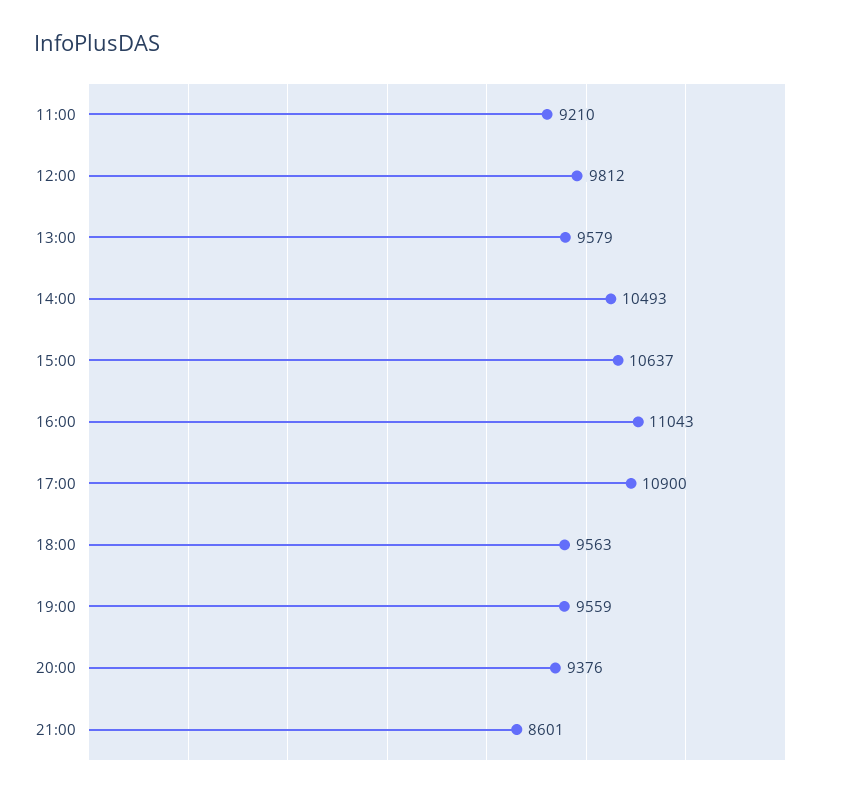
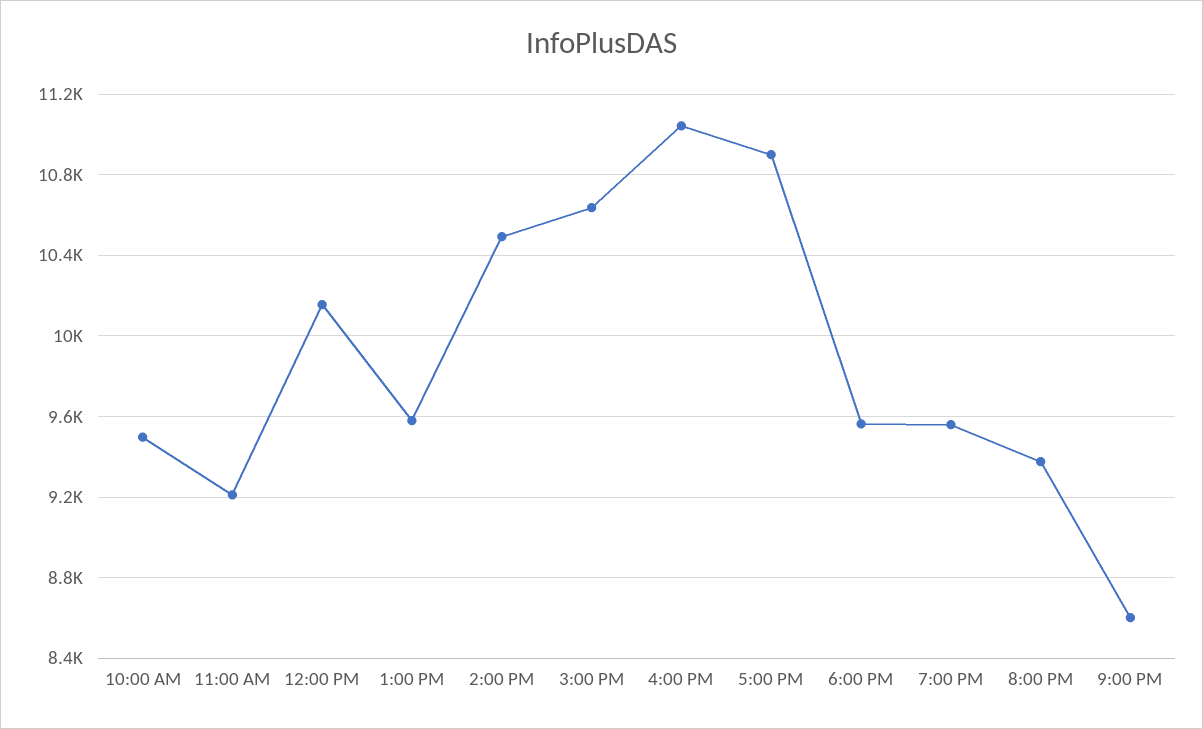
  {
    "11:00": 9210,
-   "12:00": 9812,
+   "12:00": 10150,
    "13:00": 9579,
    "14:00": 10493,
    "15:00": 10637,
    "16:00": 11043,
    "17:00": 10900,
    "18:00": 9563,
    "19:00": 9559,
    "20:00": 9376,
-   "21:00": 8601
+   "21:00": 8601,
+   "10:00 AM": 9500
  }

